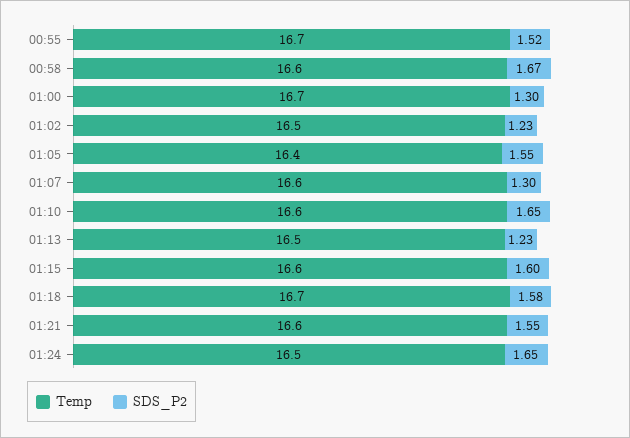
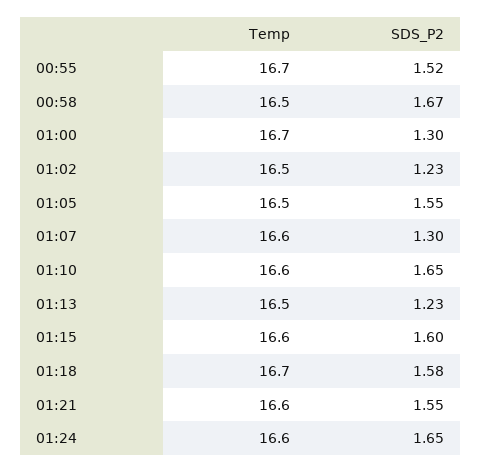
  {
    "Temp": {
      "00:55": 16.7,
-     "00:58": 16.6,
+     "00:58": 16.5,
      "01:00": 16.7,
      "01:02": 16.5,
-     "01:05": 16.4,
+     "01:05": 16.5,
      "01:07": 16.6,
      "01:10": 16.6,
      "01:13": 16.5,
      "01:15": 16.6,
      "01:18": 16.7,
      "01:21": 16.6,
-     "01:24": 16.5
+     "01:24": 16.6
    },
    "SDS_P2": {
      "00:55": 1.52,
      "00:58": 1.67,
      "01:00": 1.3,
      "01:02": 1.23,
      "01:05": 1.55,
      "01:07": 1.3,
      "01:10": 1.65,
      "01:13": 1.23,
      "01:15": 1.6,
      "01:18": 1.58,
      "01:21": 1.55,
      "01:24": 1.65
    }
  }

